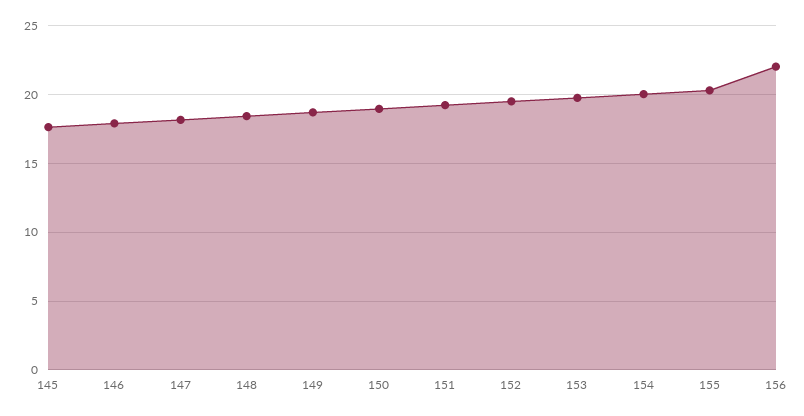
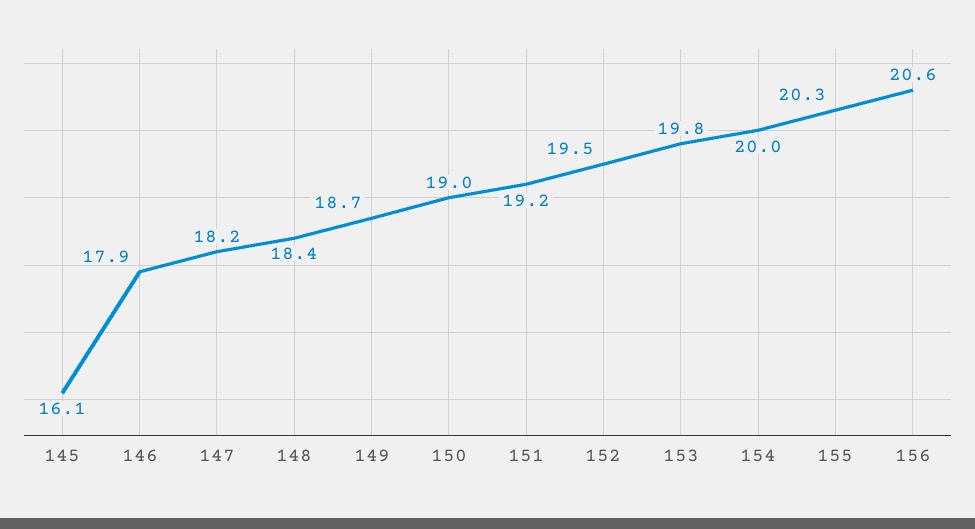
  {
-   "145": 17.5,
+   "145": 16.1,
    "146": 17.9,
    "147": 18.2,
    "148": 18.4,
    "149": 18.7,
    "150": 19,
    "151": 19.2,
    "152": 19.5,
    "153": 19.8,
    "154": 20,
    "155": 20.3,
-   "156": 22
+   "156": 20.6
  }

